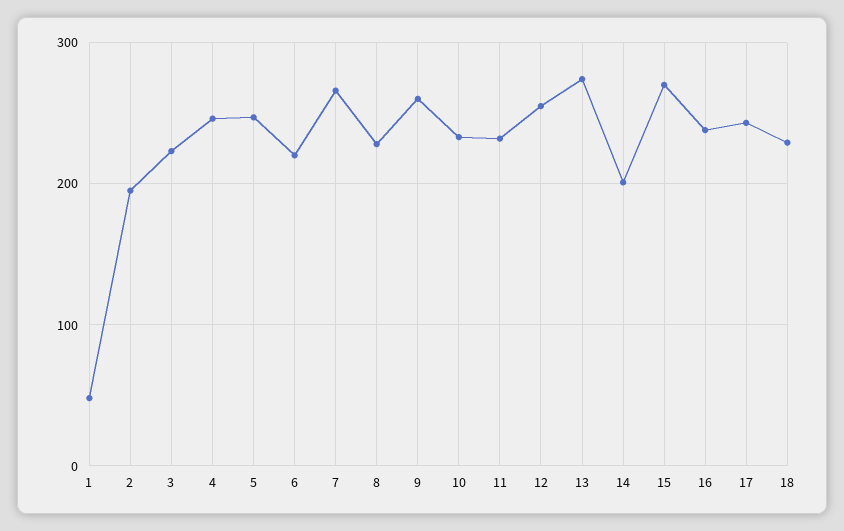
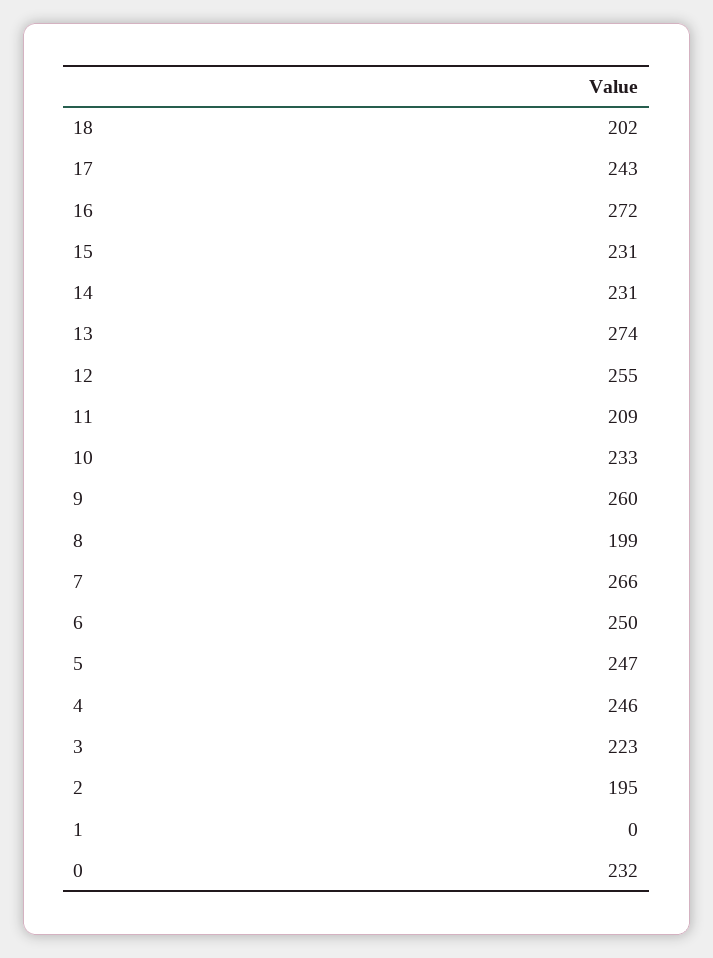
  {
-   "1": 50,
+   "1": 0,
    "2": 195,
    "3": 223,
    "4": 246,
    "5": 247,
-   "6": 220,
+   "6": 250,
    "7": 266,
-   "8": 230,
+   "8": 199,
    "9": 260,
    "10": 233,
-   "11": 230,
+   "11": 209,
    "12": 255,
    "13": 274,
-   "14": 200,
+   "14": 231,
-   "15": 270,
+   "15": 231,
-   "16": 240,
+   "16": 272,
    "17": 243,
-   "18": 230
+   "18": 202,
+   "0": 232
  }

